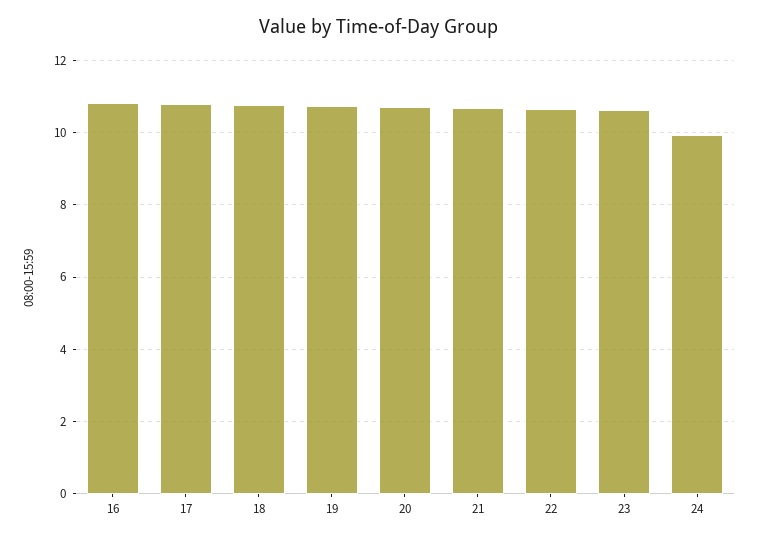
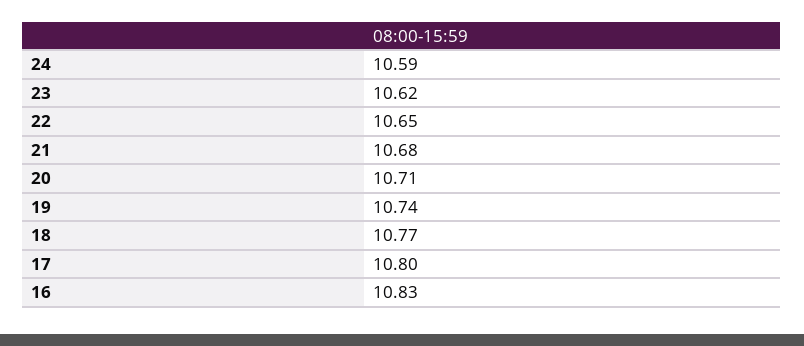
  {
    "16": 10.83,
    "17": 10.8,
    "18": 10.77,
    "19": 10.74,
    "20": 10.71,
    "21": 10.68,
    "22": 10.65,
    "23": 10.62,
-   "24": 10
+   "24": 10.59
  }

